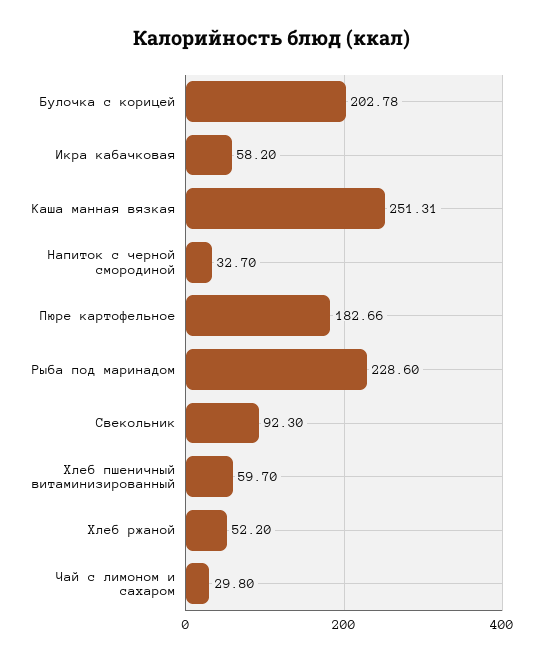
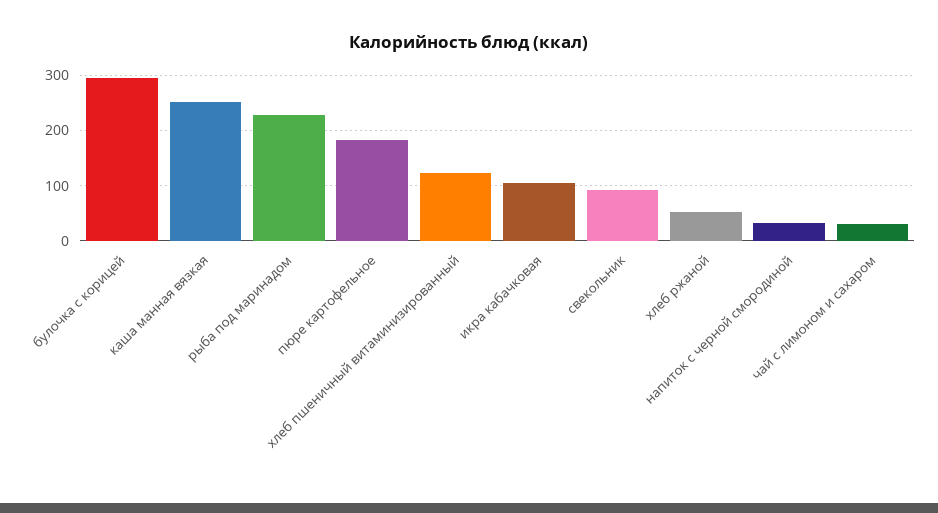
  {
-   "Булочка с корицей": 202.78,
+   "Булочка с корицей": 300,
-   "Икра кабачковая": 58.2,
+   "Икра кабачковая": 100,
    "Каша манная вязкая": 251.31,
    "Напиток с черной смородиной": 32.7,
    "Пюре картофельное": 182.66,
    "Рыба под маринадом": 228.6,
    "Свекольник": 92.3,
-   "Хлеб пшеничный витаминизированный": 59.7,
+   "Хлеб пшеничный витаминизированный": 120,
    "Хлеб ржаной": 52.2,
    "Чай с лимоном и сахаром": 29.8
  }

